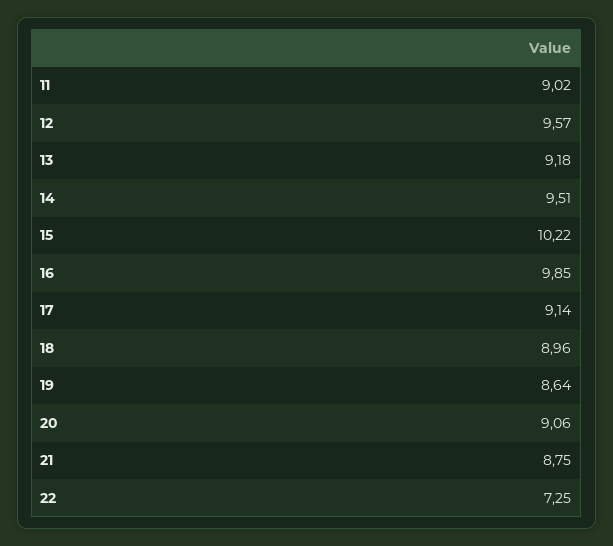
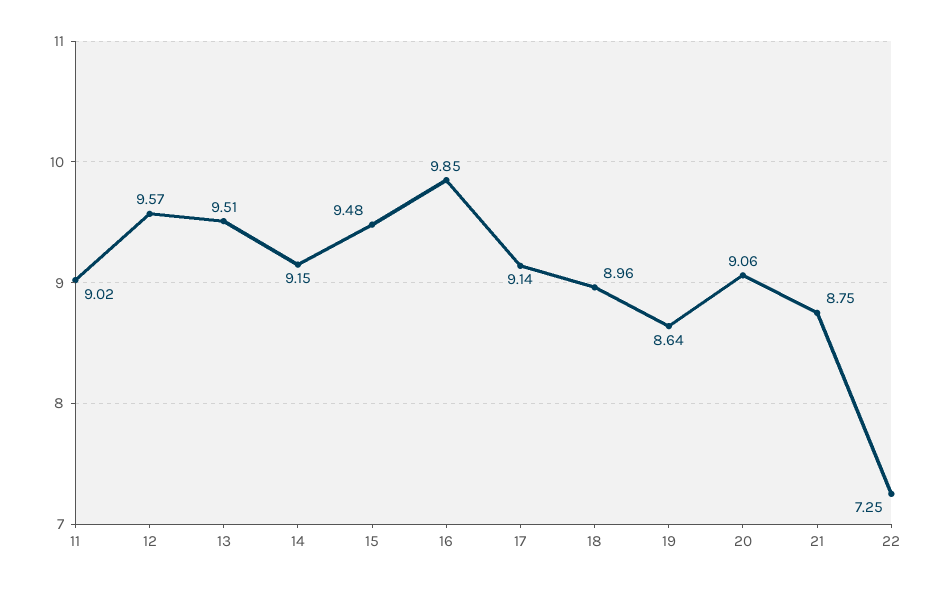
  {
    "11": 9.02,
    "12": 9.57,
-   "13": 9.18,
+   "13": 9.51,
-   "14": 9.51,
+   "14": 9.15,
-   "15": 10.22,
+   "15": 9.48,
    "16": 9.85,
    "17": 9.14,
    "18": 8.96,
    "19": 8.64,
    "20": 9.06,
    "21": 8.75,
    "22": 7.25
  }

